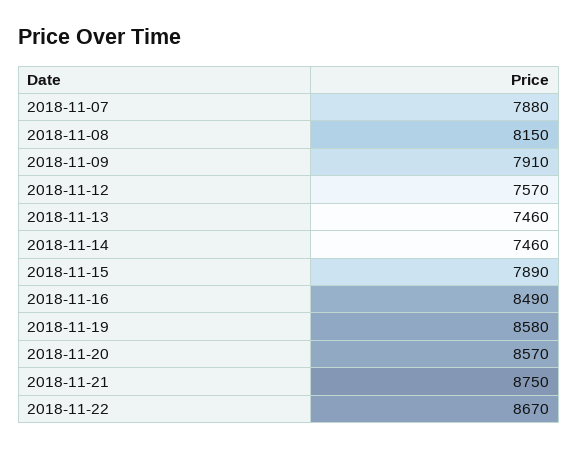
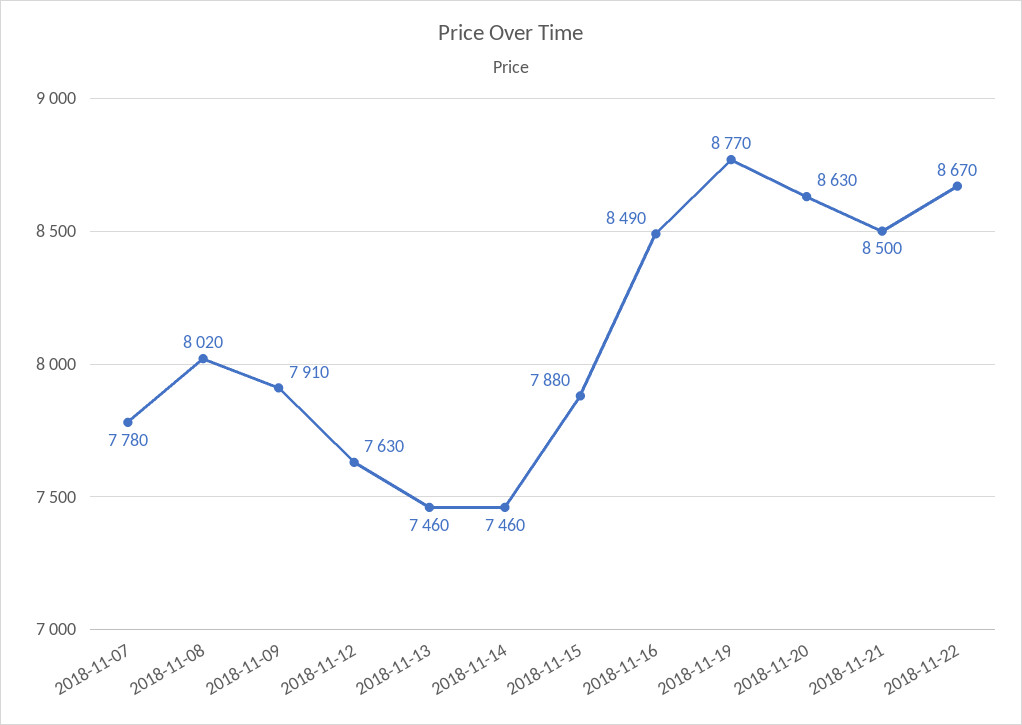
  {
-   "2018-11-07": 7880,
+   "2018-11-07": 7780,
-   "2018-11-08": 8150,
+   "2018-11-08": 8020,
    "2018-11-09": 7910,
-   "2018-11-12": 7570,
+   "2018-11-12": 7630,
    "2018-11-13": 7460,
    "2018-11-14": 7460,
-   "2018-11-15": 7890,
+   "2018-11-15": 7880,
    "2018-11-16": 8490,
-   "2018-11-19": 8580,
+   "2018-11-19": 8770,
-   "2018-11-20": 8570,
+   "2018-11-20": 8630,
-   "2018-11-21": 8750,
+   "2018-11-21": 8500,
    "2018-11-22": 8670
  }

